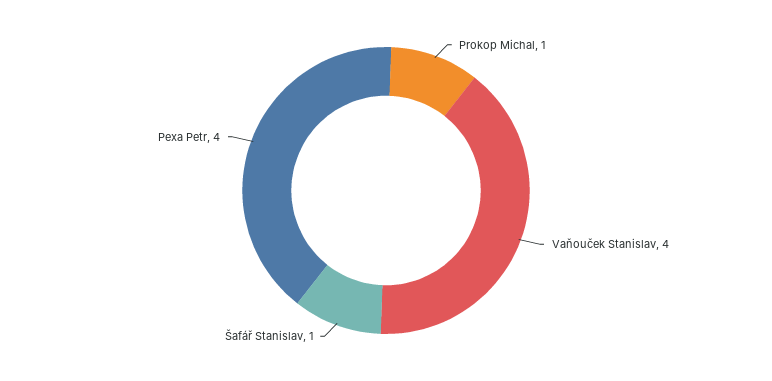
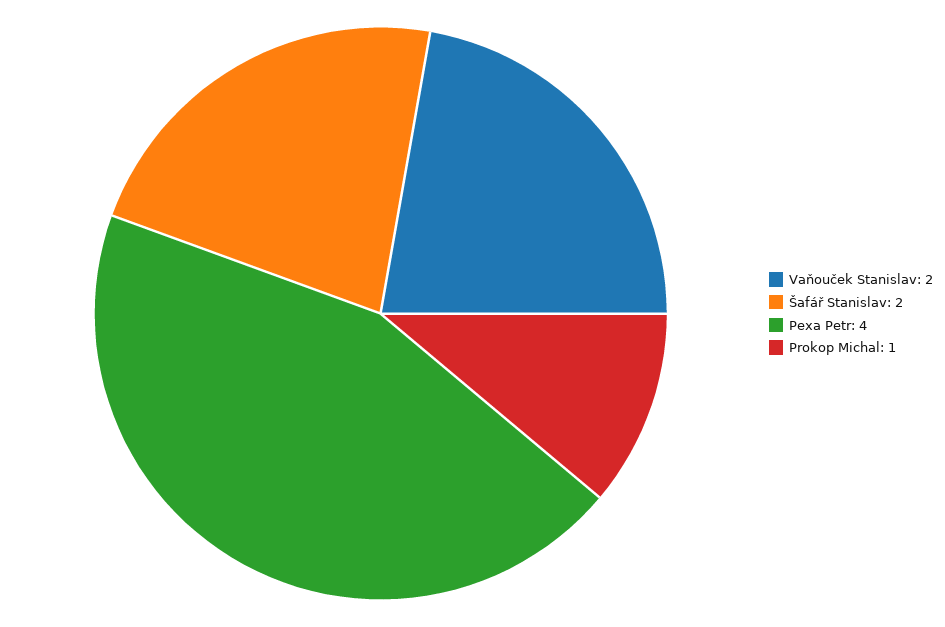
  {
    "Prokop Michal": 1,
-   "Vaňouček Stanislav": 4,
+   "Vaňouček Stanislav": 2,
-   "Šafář Stanislav": 1,
+   "Šafář Stanislav": 2,
    "Pexa Petr": 4
  }

